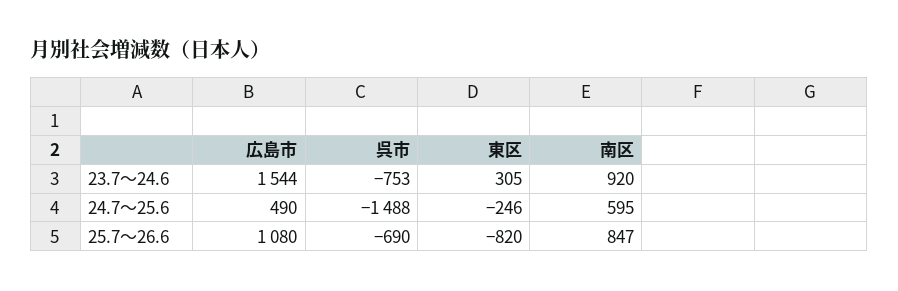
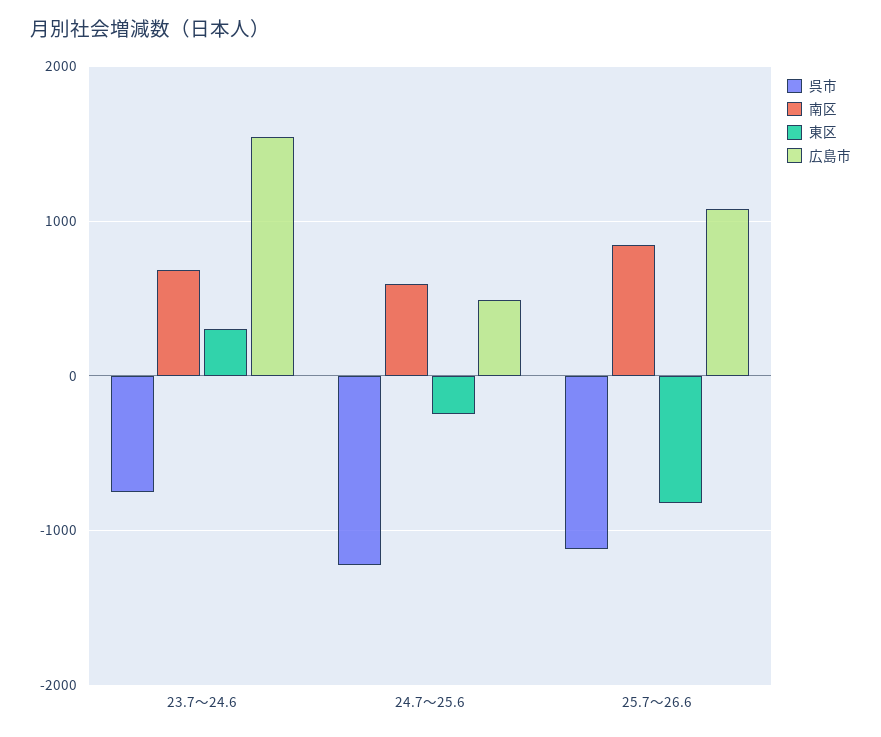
  {
    "広島市": {
      "23.7～24.6": 1544,
      "24.7～25.6": 490,
      "25.7～26.6": 1080
    },
    "呉市": {
      "23.7～24.6": -753,
-     "24.7～25.6": -1488,
+     "24.7～25.6": -1200,
-     "25.7～26.6": -690
+     "25.7～26.6": -1100
    },
    "東区": {
      "23.7～24.6": 305,
      "24.7～25.6": -246,
      "25.7～26.6": -820
    },
    "南区": {
-     "23.7～24.6": 920,
+     "23.7～24.6": 700,
      "24.7～25.6": 595,
      "25.7～26.6": 847
    }
  }

